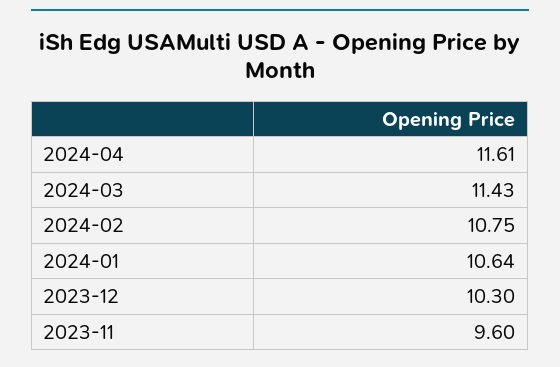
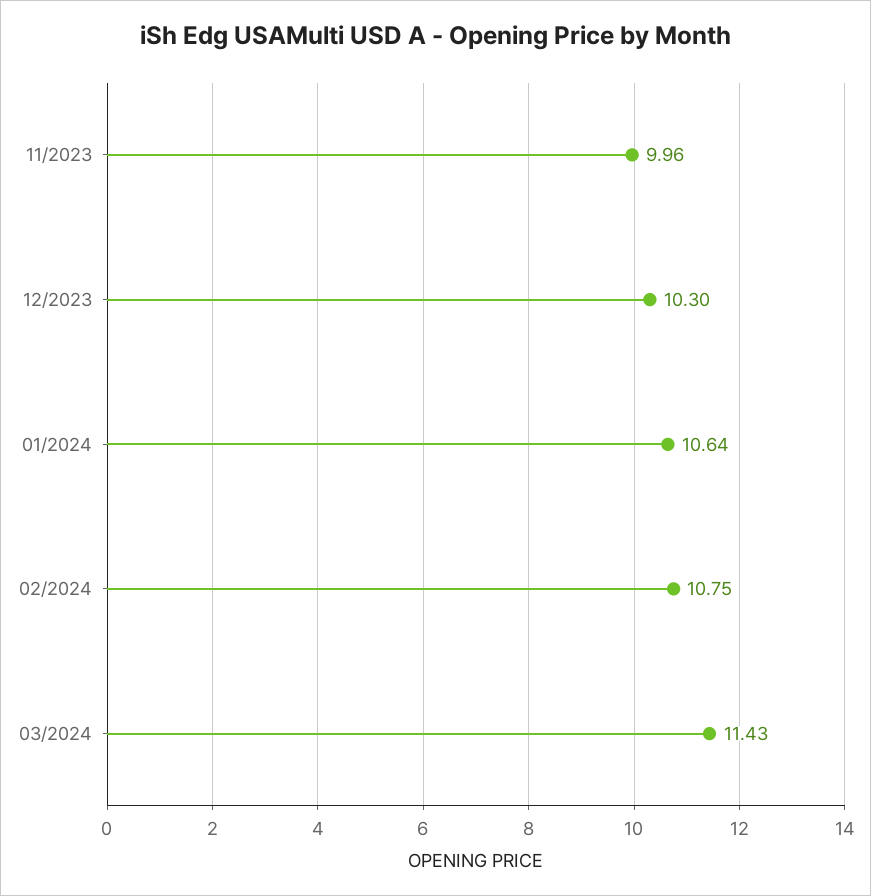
  {
-   "2024-04": 11.61,
    "2024-03": 11.43,
    "2024-02": 10.75,
    "2024-01": 10.64,
    "2023-12": 10.3,
-   "2023-11": 9.6
+   "2023-11": 9.96
  }

